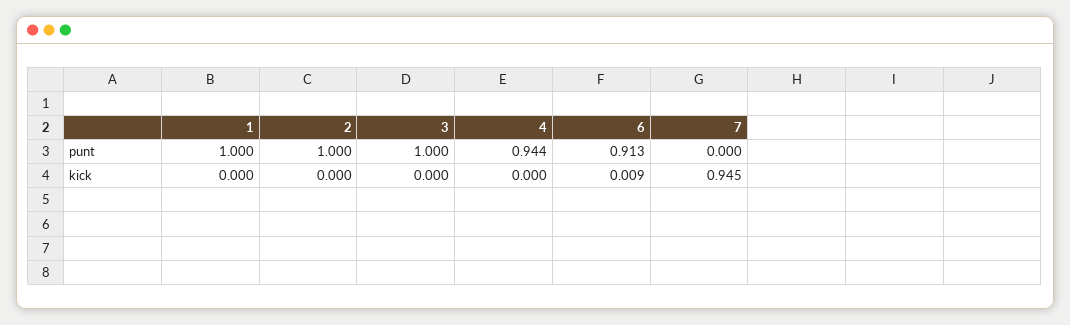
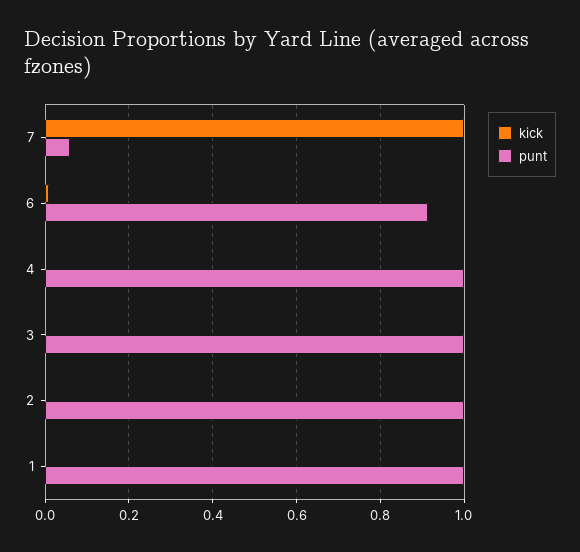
  {
    "punt": {
      "1": 1,
      "2": 1,
      "3": 1,
-     "4": 0.944,
+     "4": 1,
      "6": 0.913,
-     "7": 0
+     "7": 0.06
    },
    "kick": {
      "1": 0,
      "2": 0,
      "3": 0,
      "4": 0,
      "6": 0.009,
-     "7": 0.945
+     "7": 1
    }
  }

